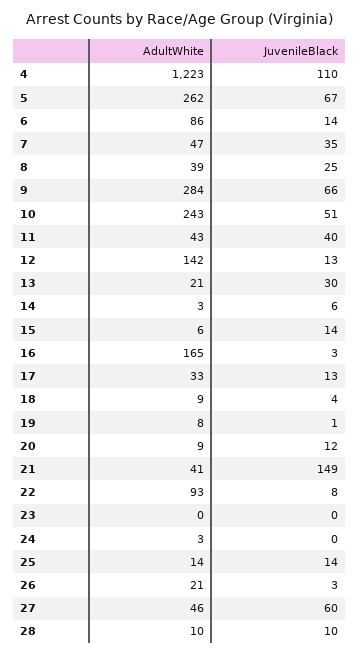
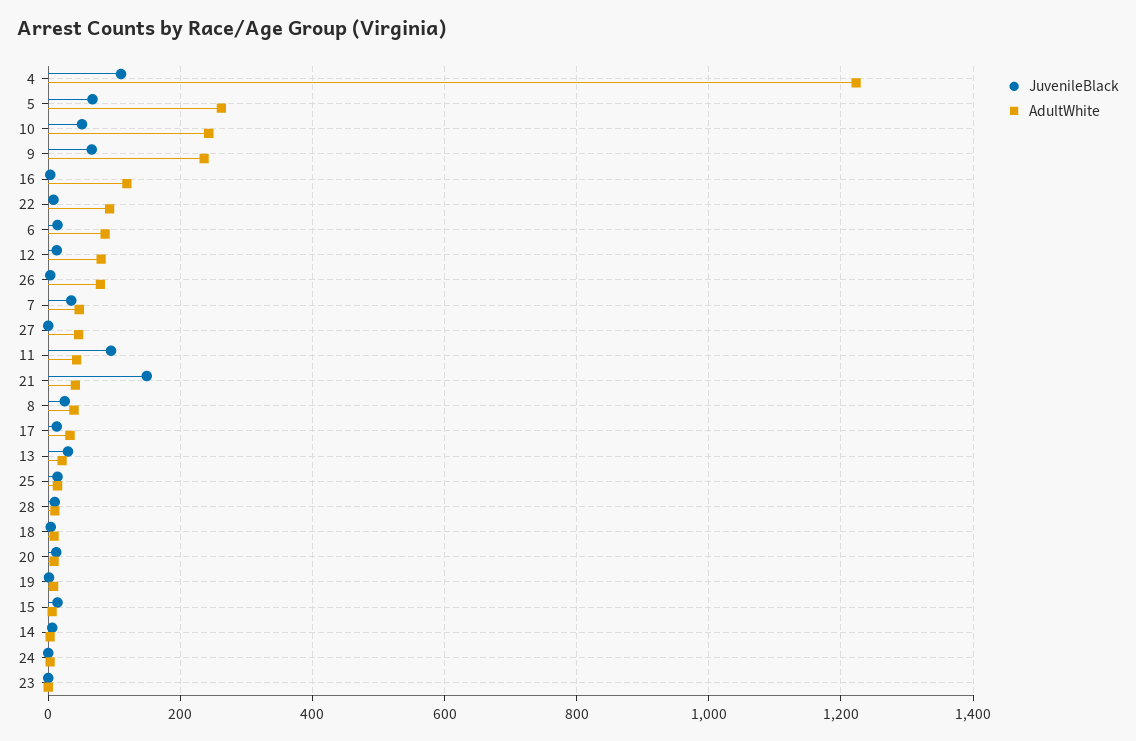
  {
    "AdultWhite": {
      "4": 1223,
      "5": 262,
      "6": 86,
      "7": 47,
      "8": 39,
-     "9": 284,
+     "9": 240,
      "10": 243,
      "11": 43,
-     "12": 142,
+     "12": 80,
      "13": 21,
      "14": 3,
      "15": 6,
-     "16": 165,
+     "16": 120,
      "17": 33,
      "18": 9,
      "19": 8,
      "20": 9,
      "21": 41,
      "22": 93,
      "23": 0,
      "24": 3,
      "25": 14,
-     "26": 21,
+     "26": 80,
      "27": 46,
      "28": 10
    },
    "JuvenileBlack": {
      "4": 110,
      "5": 67,
      "6": 14,
      "7": 35,
      "8": 25,
      "9": 66,
      "10": 51,
-     "11": 40,
+     "11": 100,
      "12": 13,
      "13": 30,
      "14": 6,
      "15": 14,
      "16": 3,
      "17": 13,
      "18": 4,
      "19": 1,
      "20": 12,
      "21": 149,
      "22": 8,
      "23": 0,
      "24": 0,
      "25": 14,
      "26": 3,
-     "27": 60,
+     "27": 0,
      "28": 10
    }
  }

